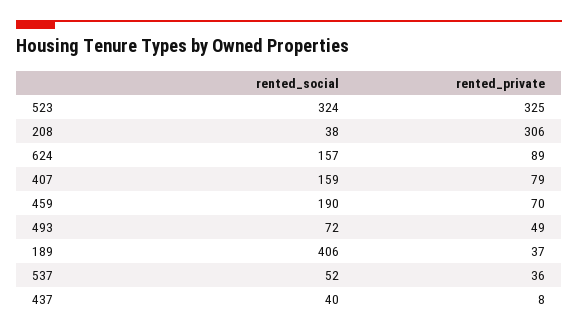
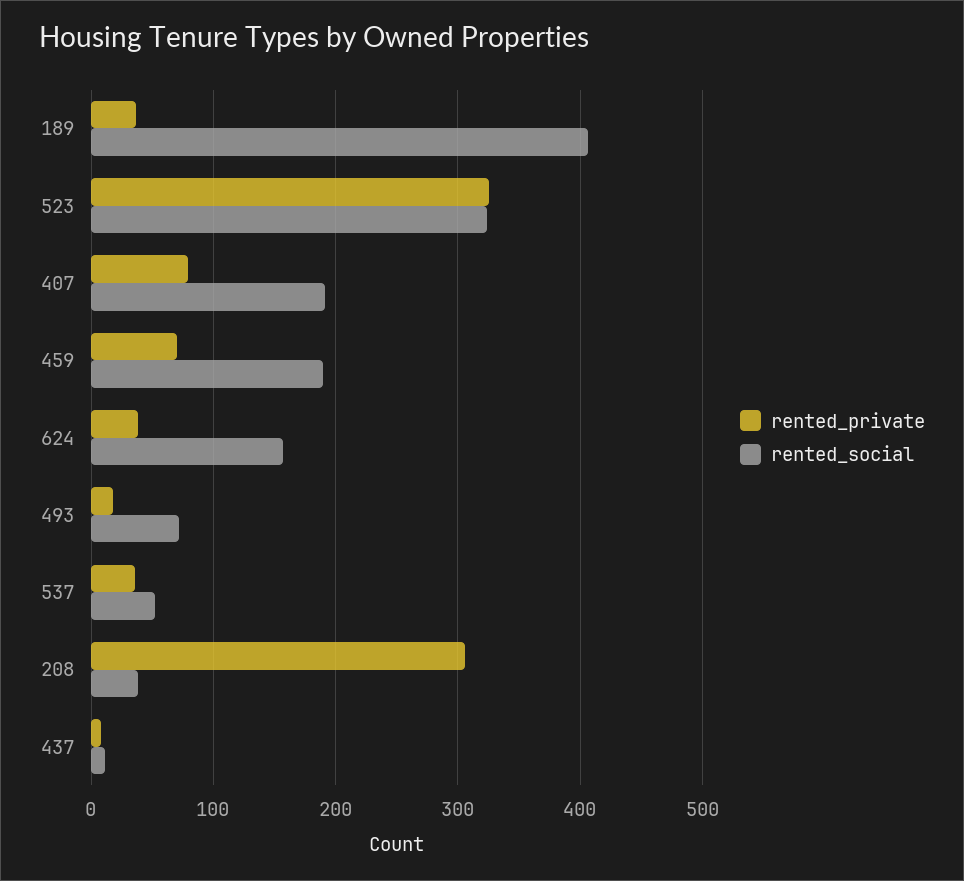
  {
    "rented_social": {
      "523": 324,
      "208": 38,
      "624": 157,
-     "407": 159,
+     "407": 190,
      "459": 190,
      "493": 72,
      "189": 406,
      "537": 52,
-     "437": 40
+     "437": 10
    },
    "rented_private": {
      "523": 325,
      "208": 306,
-     "624": 89,
+     "624": 40,
      "407": 79,
      "459": 70,
-     "493": 49,
+     "493": 20,
      "189": 37,
      "537": 36,
      "437": 8
    }
  }

